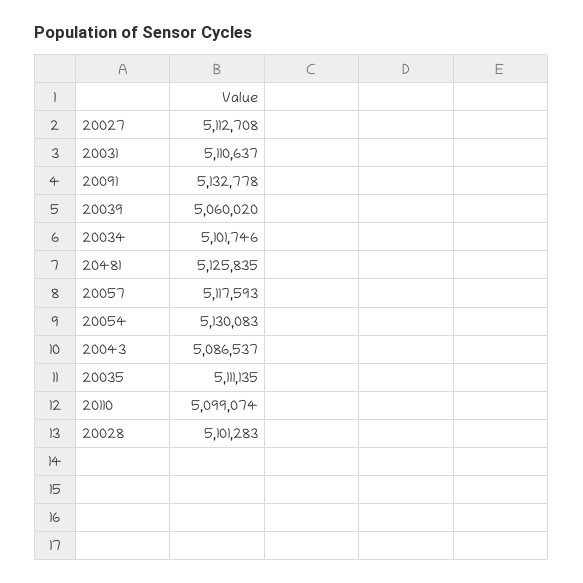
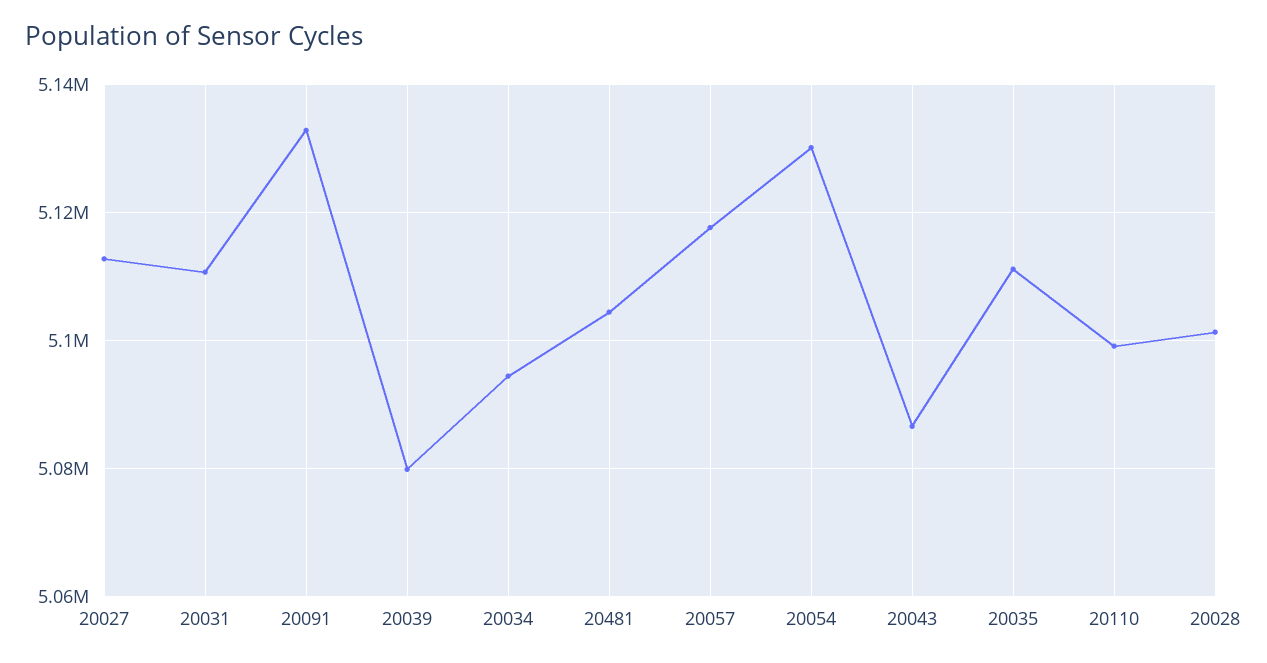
  {
    "20027": 5112708,
    "20031": 5110637,
    "20091": 5132778,
-   "20039": 5060020,
+   "20039": 5080000,
-   "20034": 5101746,
+   "20034": 5094000,
-   "20481": 5125835,
+   "20481": 5104000,
    "20057": 5117593,
    "20054": 5130083,
    "20043": 5086537,
    "20035": 5111135,
    "20110": 5099074,
    "20028": 5101283
  }

